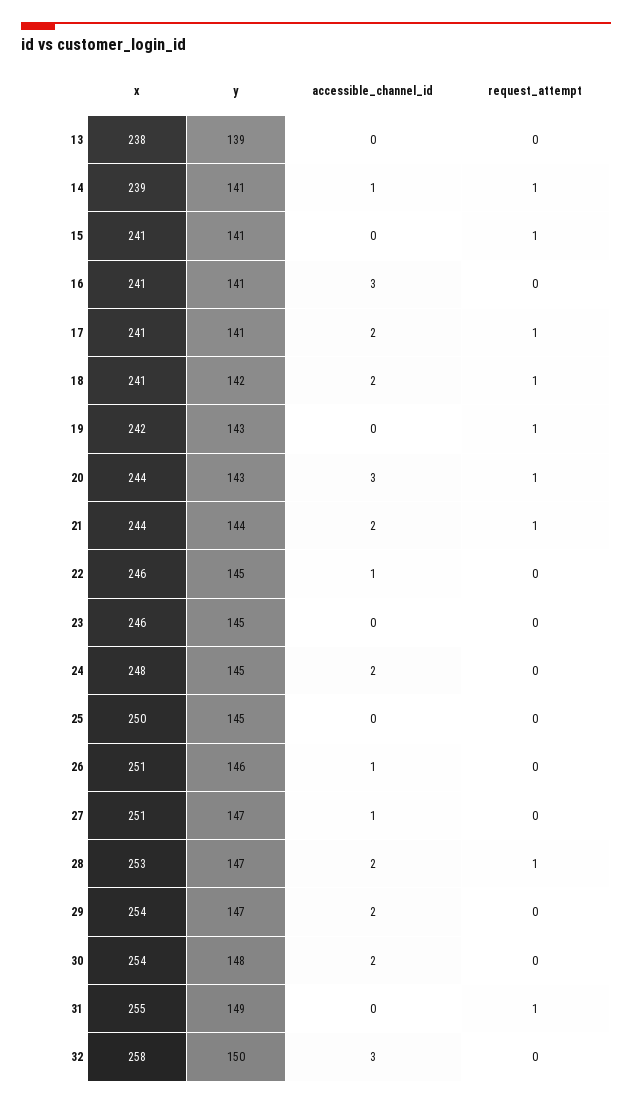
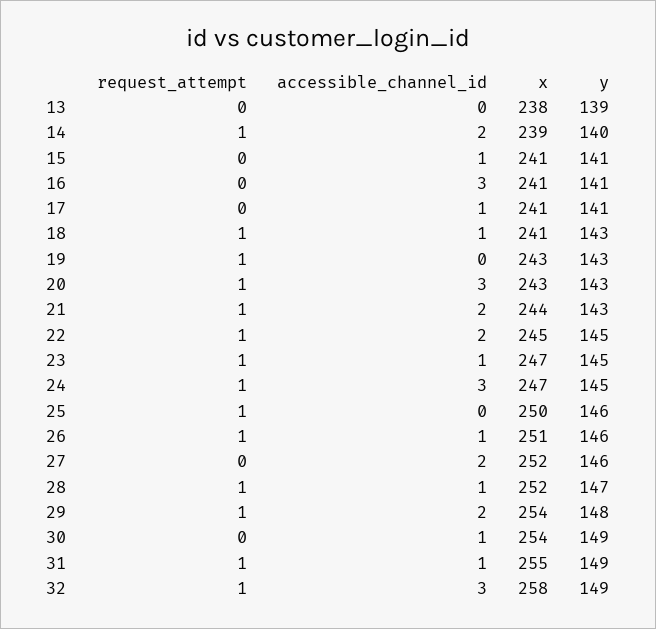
  {
    "x": {
      "13": 238,
      "14": 239,
      "15": 241,
      "16": 241,
      "17": 241,
      "18": 241,
-     "19": 242,
+     "19": 243,
-     "20": 244,
+     "20": 243,
      "21": 244,
-     "22": 246,
+     "22": 245,
-     "23": 246,
+     "23": 247,
-     "24": 248,
+     "24": 247,
      "25": 250,
      "26": 251,
-     "27": 251,
+     "27": 252,
-     "28": 253,
+     "28": 252,
      "29": 254,
      "30": 254,
      "31": 255,
      "32": 258
    },
    "y": {
      "13": 139,
-     "14": 141,
+     "14": 140,
      "15": 141,
      "16": 141,
      "17": 141,
-     "18": 142,
+     "18": 143,
      "19": 143,
      "20": 143,
-     "21": 144,
+     "21": 143,
      "22": 145,
      "23": 145,
      "24": 145,
-     "25": 145,
+     "25": 146,
      "26": 146,
-     "27": 147,
+     "27": 146,
      "28": 147,
-     "29": 147,
+     "29": 148,
-     "30": 148,
+     "30": 149,
      "31": 149,
-     "32": 150
+     "32": 149
    },
    "accessible_channel_id": {
      "13": 0,
-     "14": 1,
+     "14": 2,
-     "15": 0,
+     "15": 1,
      "16": 3,
-     "17": 2,
+     "17": 1,
-     "18": 2,
+     "18": 1,
      "19": 0,
      "20": 3,
      "21": 2,
-     "22": 1,
+     "22": 2,
-     "23": 0,
+     "23": 1,
-     "24": 2,
+     "24": 3,
      "25": 0,
      "26": 1,
-     "27": 1,
+     "27": 2,
-     "28": 2,
+     "28": 1,
      "29": 2,
-     "30": 2,
+     "30": 1,
-     "31": 0,
+     "31": 1,
      "32": 3
    },
    "request_attempt": {
      "13": 0,
      "14": 1,
-     "15": 1,
+     "15": 0,
      "16": 0,
-     "17": 1,
+     "17": 0,
      "18": 1,
      "19": 1,
      "20": 1,
      "21": 1,
-     "22": 0,
+     "22": 1,
-     "23": 0,
+     "23": 1,
-     "24": 0,
+     "24": 1,
-     "25": 0,
+     "25": 1,
-     "26": 0,
+     "26": 1,
      "27": 0,
      "28": 1,
-     "29": 0,
+     "29": 1,
      "30": 0,
      "31": 1,
-     "32": 0
+     "32": 1
    }
  }

